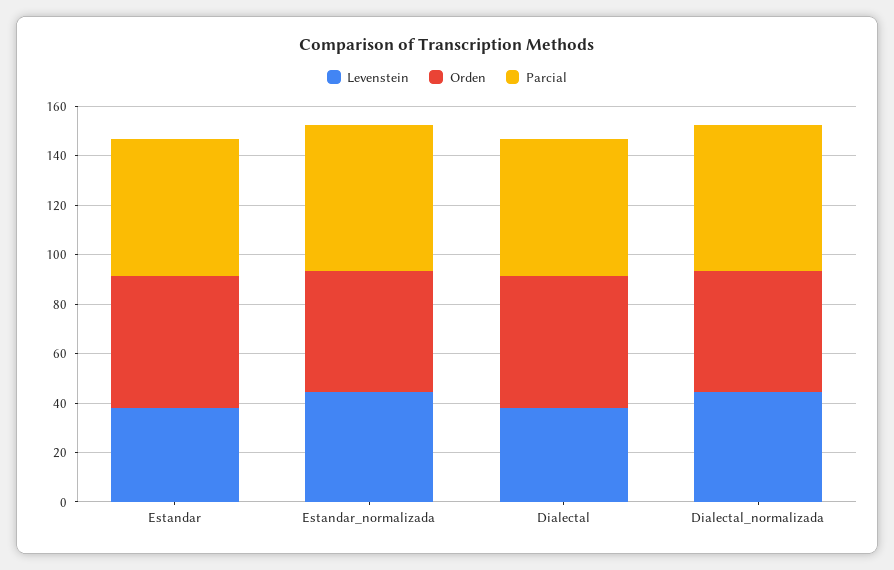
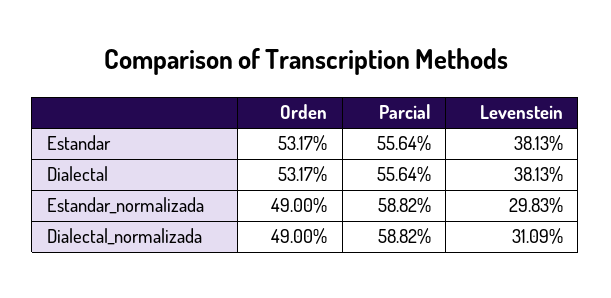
  {
    "Levenstein": {
      "Estandar": 38.13,
-     "Estandar_normalizada": 45,
+     "Estandar_normalizada": 29.83,
      "Dialectal": 38.13,
-     "Dialectal_normalizada": 45
+     "Dialectal_normalizada": 31.09
    },
    "Orden": {
      "Estandar": 53.17,
      "Estandar_normalizada": 49,
      "Dialectal": 53.17,
      "Dialectal_normalizada": 49
    },
    "Parcial": {
      "Estandar": 55.64,
      "Estandar_normalizada": 58.82,
      "Dialectal": 55.64,
      "Dialectal_normalizada": 58.82
    }
  }

